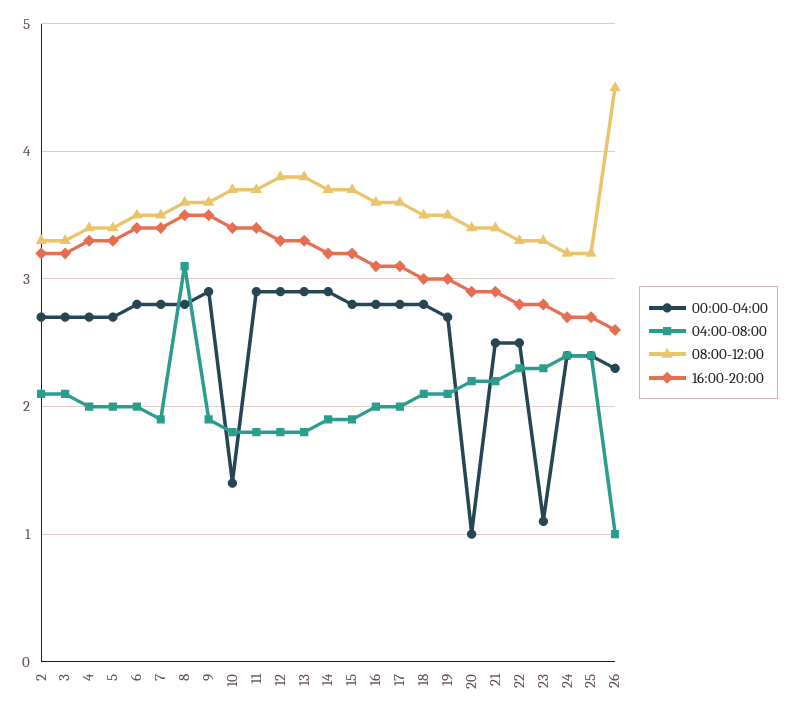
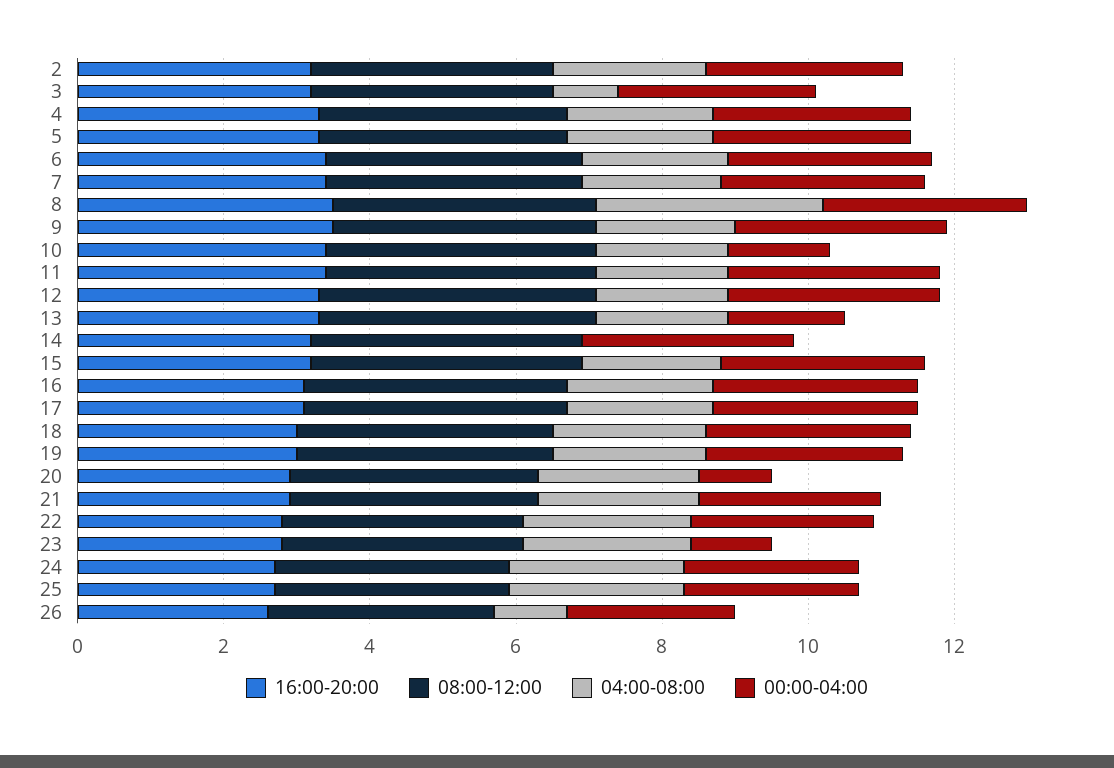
  {
    "00:00-04:00": {
      "2": 2.7,
      "3": 2.7,
      "4": 2.7,
      "5": 2.7,
      "6": 2.8,
      "7": 2.8,
      "8": 2.8,
      "9": 2.9,
      "10": 1.4,
      "11": 2.9,
      "12": 2.9,
-     "13": 2.9,
+     "13": 1.5,
      "14": 2.9,
      "15": 2.8,
      "16": 2.8,
      "17": 2.8,
      "18": 2.8,
      "19": 2.7,
      "20": 1,
      "21": 2.5,
      "22": 2.5,
      "23": 1.1,
      "24": 2.4,
      "25": 2.4,
      "26": 2.3
    },
    "04:00-08:00": {
      "2": 2.1,
-     "3": 2.1,
+     "3": 1,
      "4": 2,
      "5": 2,
      "6": 2,
      "7": 1.9,
      "8": 3.1,
      "9": 1.9,
      "10": 1.8,
      "11": 1.8,
      "12": 1.8,
      "13": 1.8,
-     "14": 1.9,
+     "14": 0,
      "15": 1.9,
      "16": 2,
      "17": 2,
      "18": 2.1,
      "19": 2.1,
      "20": 2.2,
      "21": 2.2,
      "22": 2.3,
      "23": 2.3,
      "24": 2.4,
      "25": 2.4,
      "26": 1
    },
    "08:00-12:00": {
      "2": 3.3,
      "3": 3.3,
      "4": 3.4,
      "5": 3.4,
      "6": 3.5,
      "7": 3.5,
      "8": 3.6,
      "9": 3.6,
      "10": 3.7,
      "11": 3.7,
      "12": 3.8,
      "13": 3.8,
      "14": 3.7,
      "15": 3.7,
      "16": 3.6,
      "17": 3.6,
      "18": 3.5,
      "19": 3.5,
      "20": 3.4,
      "21": 3.4,
      "22": 3.3,
      "23": 3.3,
      "24": 3.2,
      "25": 3.2,
-     "26": 4.5
+     "26": 3
    },
    "16:00-20:00": {
      "2": 3.2,
      "3": 3.2,
      "4": 3.3,
      "5": 3.3,
      "6": 3.4,
      "7": 3.4,
      "8": 3.5,
      "9": 3.5,
      "10": 3.4,
      "11": 3.4,
      "12": 3.3,
      "13": 3.3,
      "14": 3.2,
      "15": 3.2,
      "16": 3.1,
      "17": 3.1,
      "18": 3,
      "19": 3,
      "20": 2.9,
      "21": 2.9,
      "22": 2.8,
      "23": 2.8,
      "24": 2.7,
      "25": 2.7,
      "26": 2.6
    }
  }

